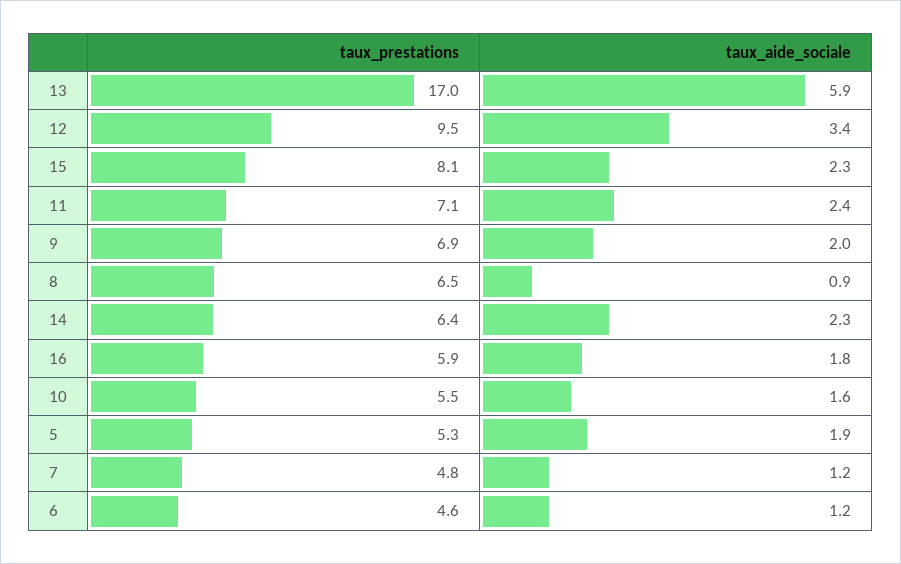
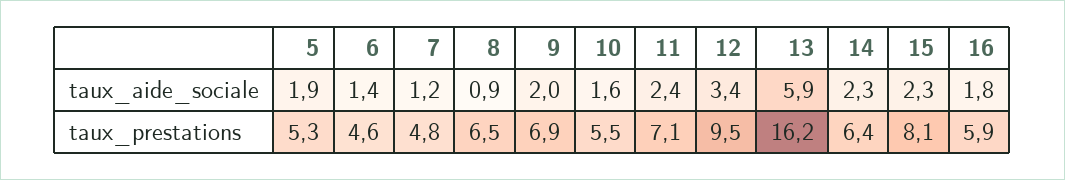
  {
    "taux_prestations": {
-     "13": 17,
+     "13": 16.2,
      "12": 9.5,
      "15": 8.1,
      "11": 7.1,
      "9": 6.9,
      "8": 6.5,
      "14": 6.4,
      "16": 5.9,
      "10": 5.5,
      "5": 5.3,
      "7": 4.8,
      "6": 4.6
    },
    "taux_aide_sociale": {
      "13": 5.9,
      "12": 3.4,
      "15": 2.3,
      "11": 2.4,
      "9": 2,
      "8": 0.9,
      "14": 2.3,
      "16": 1.8,
      "10": 1.6,
      "5": 1.9,
      "7": 1.2,
-     "6": 1.2
+     "6": 1.4
    }
  }

